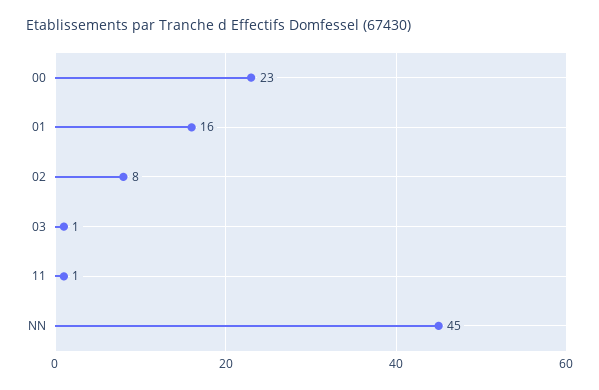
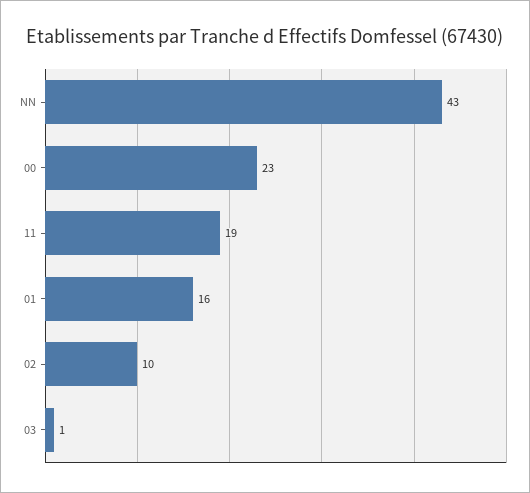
  {
    "00": 23,
    "01": 16,
-   "02": 8,
+   "02": 10,
    "03": 1,
-   "11": 1,
+   "11": 19,
-   "NN": 45
+   "NN": 43
  }

